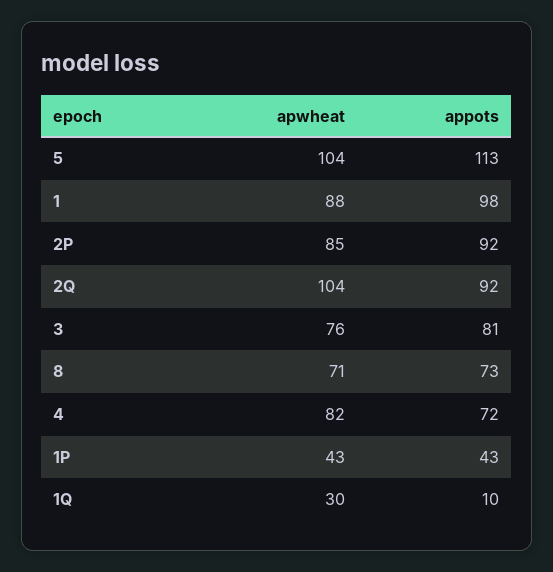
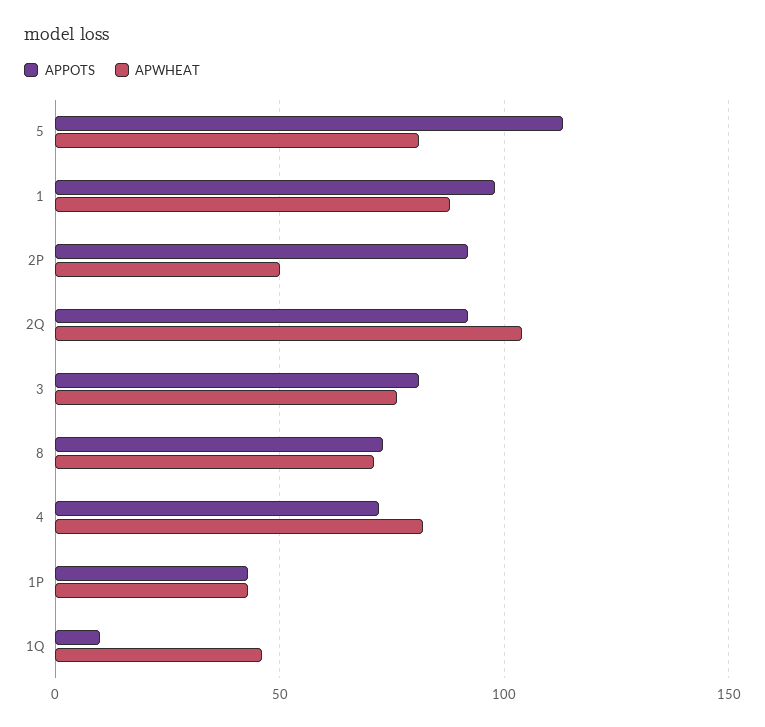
  {
    "apwheat": {
-     "5": 104,
+     "5": 80,
      "1": 88,
-     "2P": 85,
+     "2P": 50,
      "2Q": 104,
      "3": 76,
      "8": 71,
      "4": 82,
      "1P": 43,
-     "1Q": 30
+     "1Q": 45
    },
    "appots": {
      "5": 113,
      "1": 98,
      "2P": 92,
      "2Q": 92,
      "3": 81,
      "8": 73,
      "4": 72,
      "1P": 43,
      "1Q": 10
    }
  }

